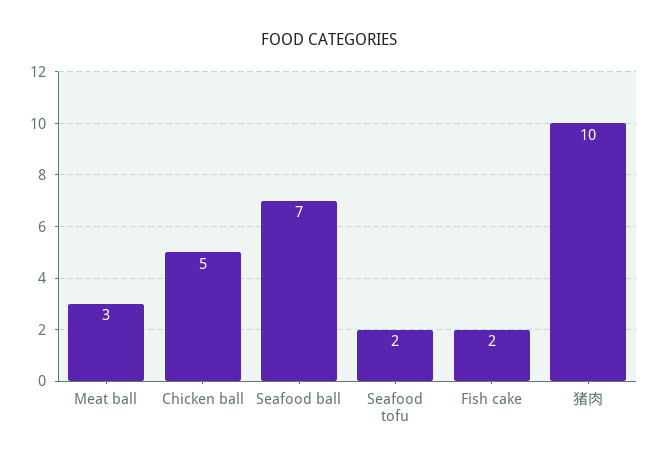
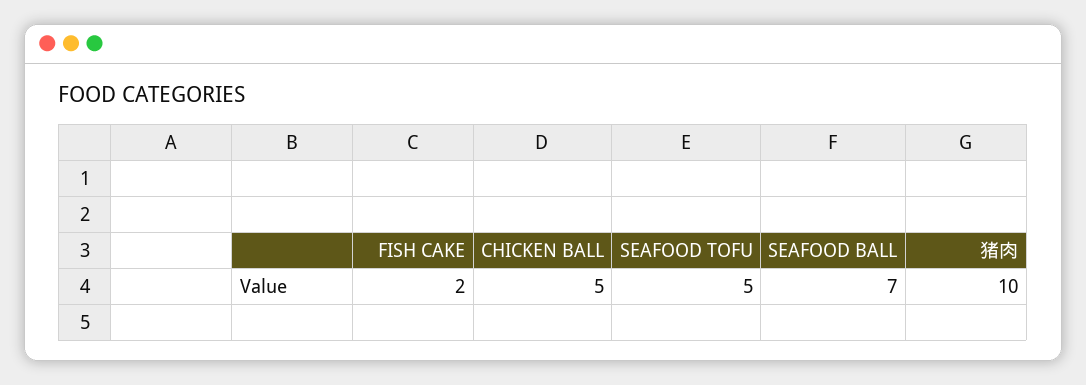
  {
-   "Meat ball": 3,
    "Chicken ball": 5,
    "Seafood ball": 7,
-   "Seafood tofu": 2,
+   "Seafood tofu": 5,
    "Fish cake": 2,
    "猪肉": 10
  }

